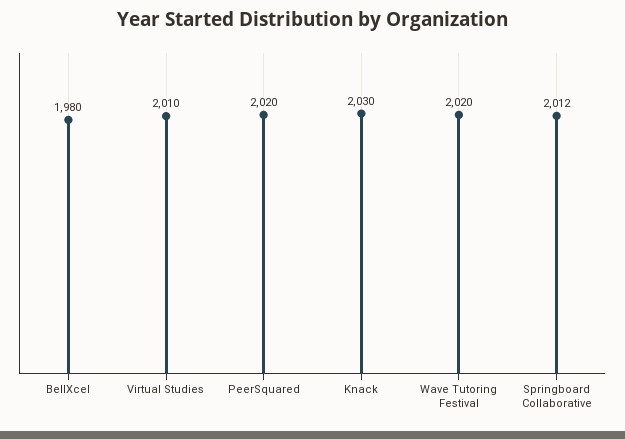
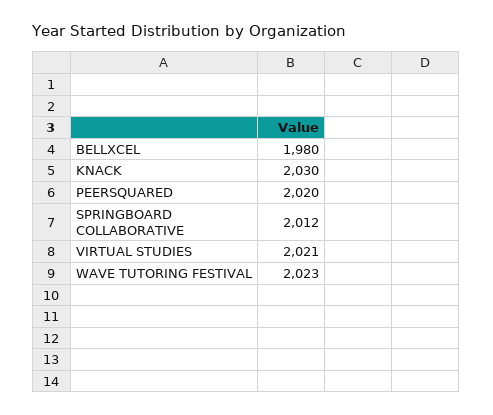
  {
    "BellXcel": 1980,
-   "Virtual Studies": 2010,
+   "Virtual Studies": 2021,
    "PeerSquared": 2020,
    "Knack": 2030,
-   "Wave Tutoring Festival": 2020,
+   "Wave Tutoring Festival": 2023,
    "Springboard Collaborative": 2012
  }

